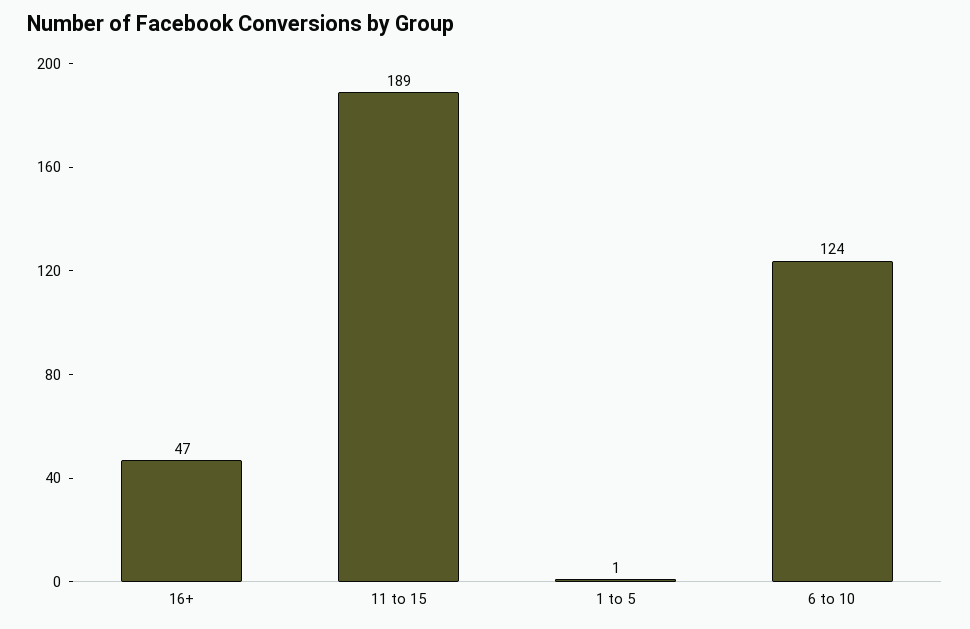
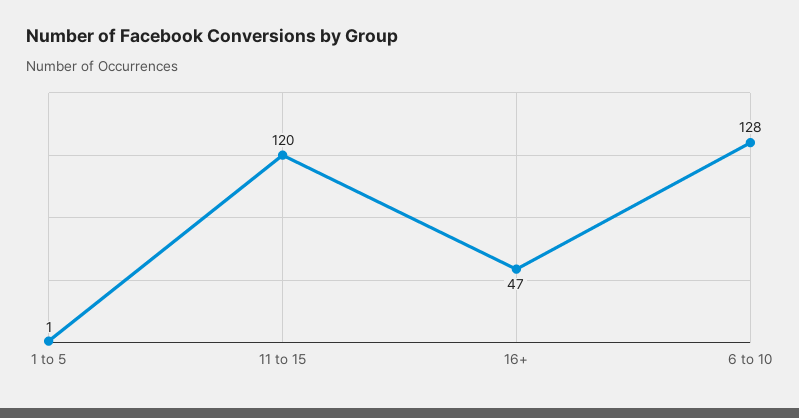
  {
    "16+": 47,
-   "11 to 15": 189,
+   "11 to 15": 120,
    "1 to 5": 1,
-   "6 to 10": 124
+   "6 to 10": 128
  }

